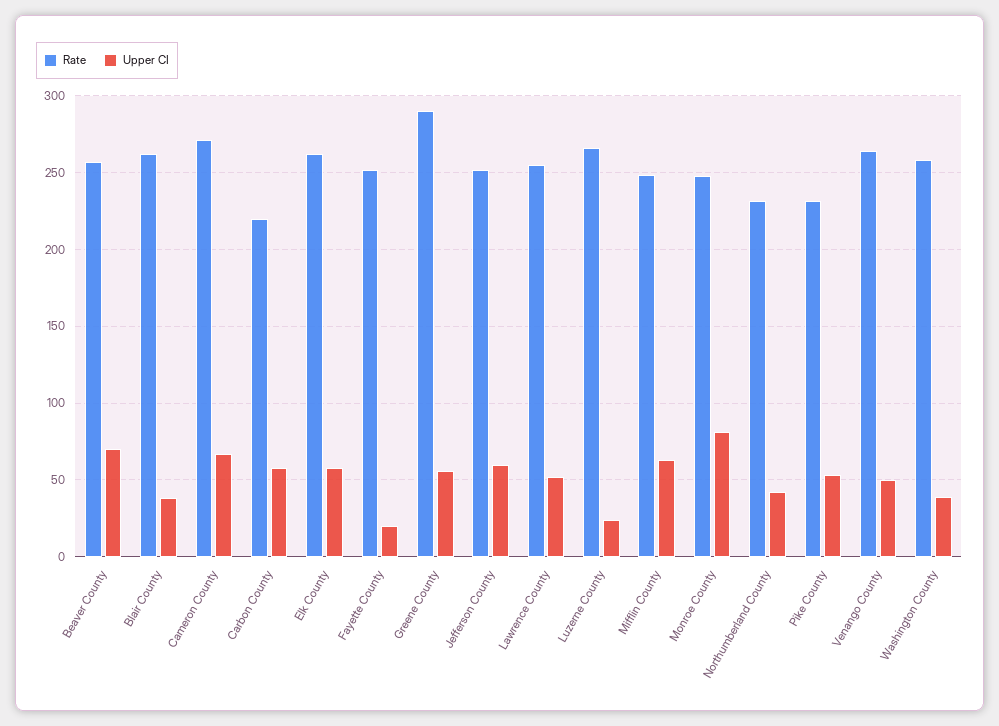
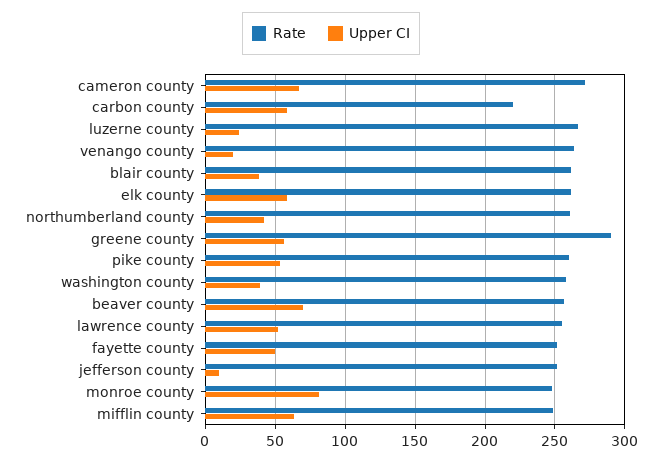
  {
    "Rate": {
      "Beaver County": 255,
      "Blair County": 260,
      "Cameron County": 270,
      "Carbon County": 220,
      "Elk County": 260,
      "Fayette County": 250,
      "Greene County": 290,
      "Jefferson County": 250,
      "Lawrence County": 255,
      "Luzerne County": 265,
      "Mifflin County": 250,
      "Monroe County": 250,
-     "Northumberland County": 230,
+     "Northumberland County": 260,
-     "Pike County": 230,
+     "Pike County": 260,
      "Venango County": 265,
      "Washington County": 260
    },
    "Upper CI": {
      "Beaver County": 70,
      "Blair County": 40,
      "Cameron County": 65,
      "Carbon County": 60,
      "Elk County": 60,
-     "Fayette County": 20,
+     "Fayette County": 50,
      "Greene County": 55,
-     "Jefferson County": 60,
+     "Jefferson County": 10,
      "Lawrence County": 50,
      "Luzerne County": 25,
      "Mifflin County": 65,
      "Monroe County": 80,
      "Northumberland County": 40,
      "Pike County": 55,
-     "Venango County": 50,
+     "Venango County": 20,
      "Washington County": 40
    }
  }

